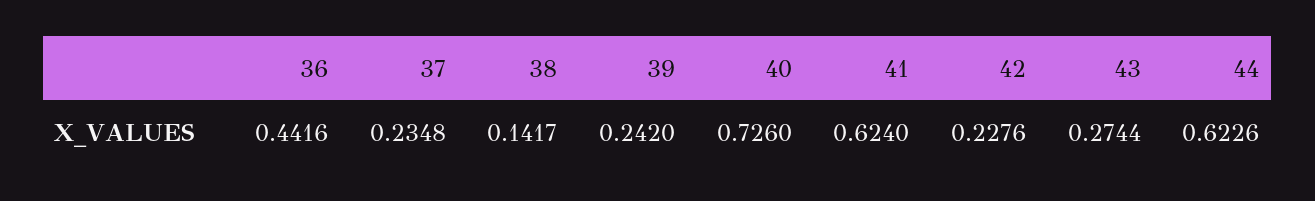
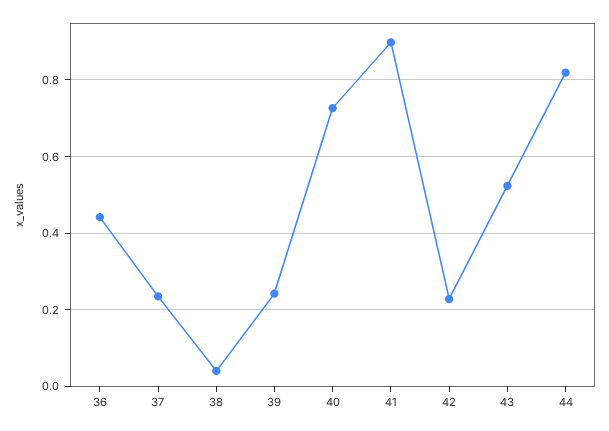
  {
    "36": 0.4416,
    "37": 0.2348,
-   "38": 0.1417,
+   "38": 0.04,
    "39": 0.242,
    "40": 0.726,
-   "41": 0.624,
+   "41": 0.9,
    "42": 0.2276,
-   "43": 0.2744,
+   "43": 0.52,
-   "44": 0.6226
+   "44": 0.82
  }

